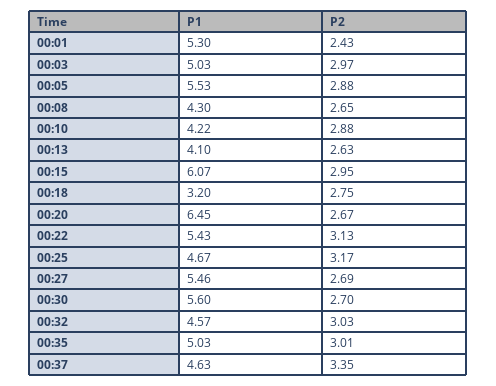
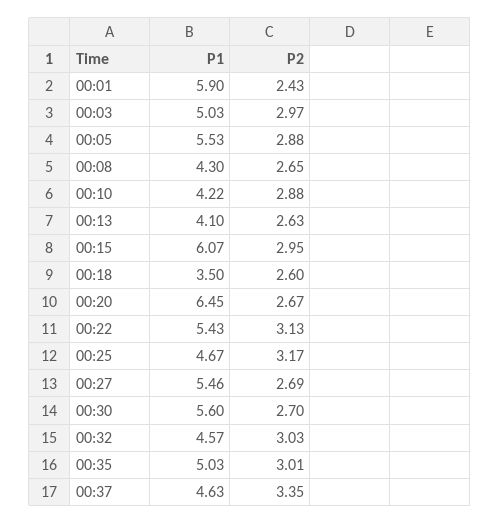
  {
    "P1": {
-     "00:01": 5.3,
+     "00:01": 5.9,
      "00:03": 5.03,
      "00:05": 5.53,
      "00:08": 4.3,
      "00:10": 4.22,
      "00:13": 4.1,
      "00:15": 6.07,
-     "00:18": 3.2,
+     "00:18": 3.5,
      "00:20": 6.45,
      "00:22": 5.43,
      "00:25": 4.67,
      "00:27": 5.46,
      "00:30": 5.6,
      "00:32": 4.57,
      "00:35": 5.03,
      "00:37": 4.63
    },
    "P2": {
      "00:01": 2.43,
      "00:03": 2.97,
      "00:05": 2.88,
      "00:08": 2.65,
      "00:10": 2.88,
      "00:13": 2.63,
      "00:15": 2.95,
-     "00:18": 2.75,
+     "00:18": 2.6,
      "00:20": 2.67,
      "00:22": 3.13,
      "00:25": 3.17,
      "00:27": 2.69,
      "00:30": 2.7,
      "00:32": 3.03,
      "00:35": 3.01,
      "00:37": 3.35
    }
  }

